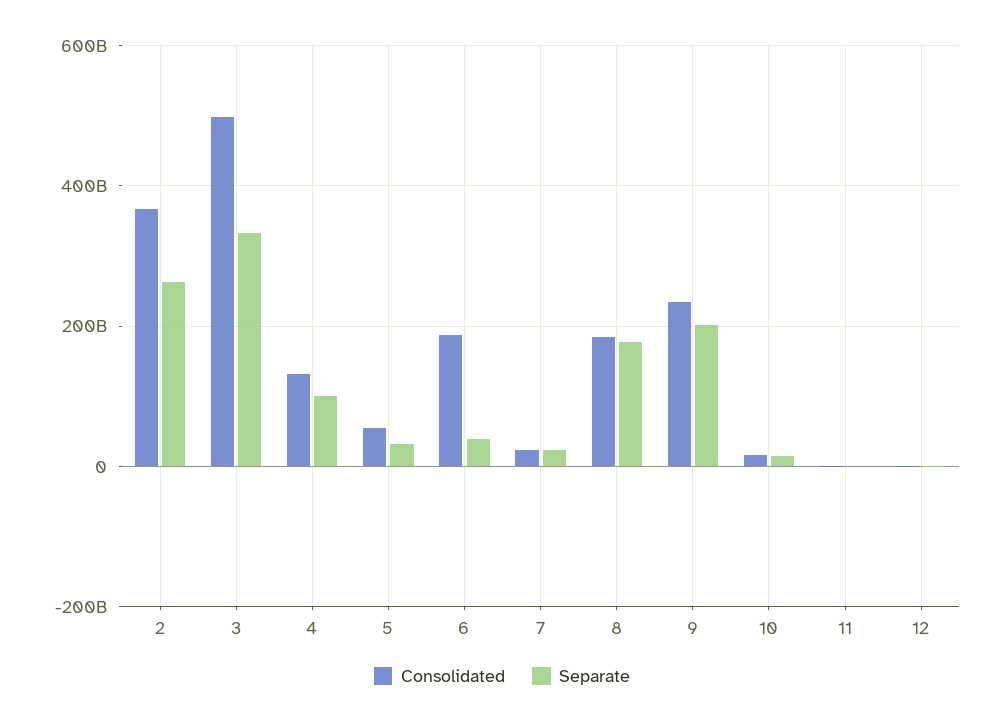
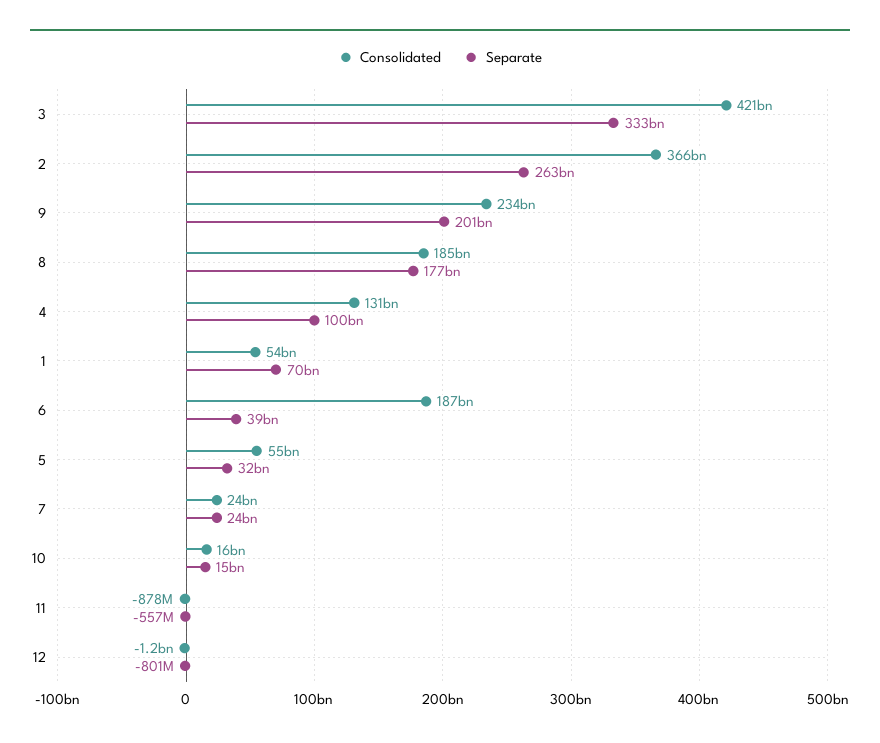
  {
    "Consolidated": {
      "2": 366000000000,
-     "3": 500000000000,
+     "3": 421000000000,
      "4": 131000000000,
      "5": 55000000000,
      "6": 187000000000,
      "7": 24000000000,
      "8": 185000000000,
      "9": 234000000000,
      "10": 16000000000,
      "11": -878000000,
-     "12": -1200000000
+     "12": -1200000000,
+     "1": 54000000000
    },
    "Separate": {
      "2": 263000000000,
      "3": 333000000000,
      "4": 100000000000,
      "5": 32000000000,
      "6": 39000000000,
      "7": 24000000000,
      "8": 177000000000,
      "9": 201000000000,
      "10": 15000000000,
      "11": -557000000,
-     "12": -801000000
+     "12": -801000000,
+     "1": 70000000000
    }
  }

